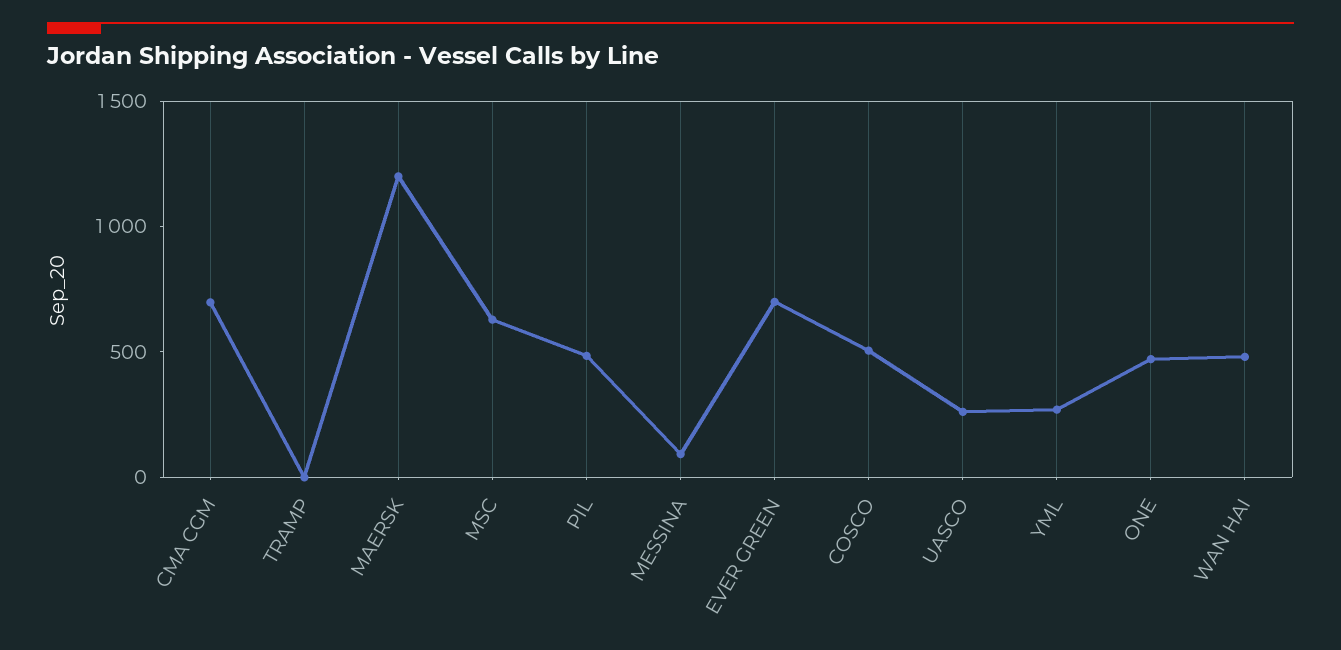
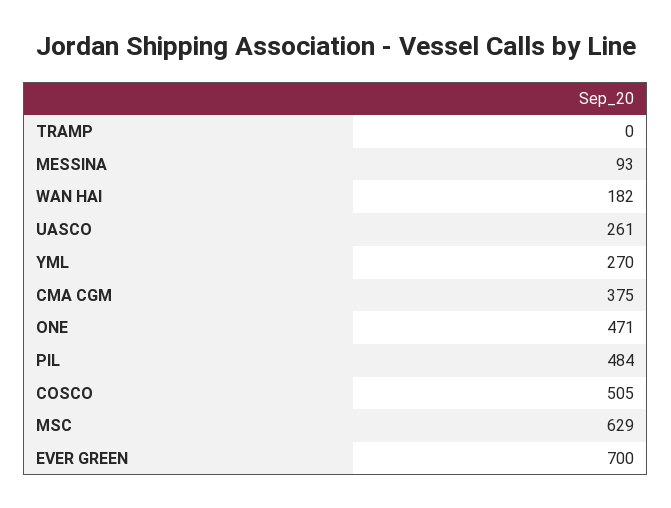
  {
-   "CMA CGM": 700,
+   "CMA CGM": 375,
    "TRAMP": 0,
-   "MAERSK": 1200,
    "MSC": 629,
    "PIL": 484,
    "MESSINA": 93,
    "EVER GREEN": 700,
    "COSCO": 505,
    "UASCO": 261,
    "YML": 270,
    "ONE": 471,
-   "WAN HAI": 500
+   "WAN HAI": 182
  }

